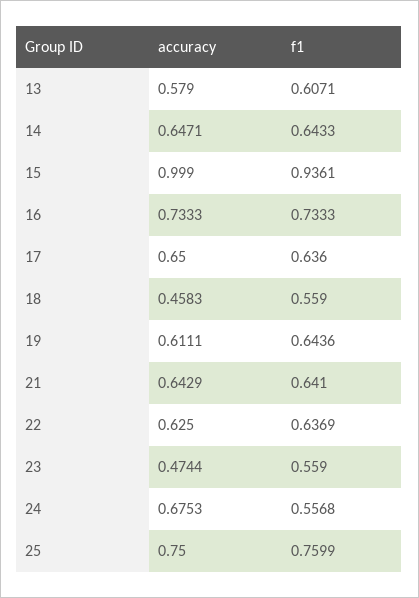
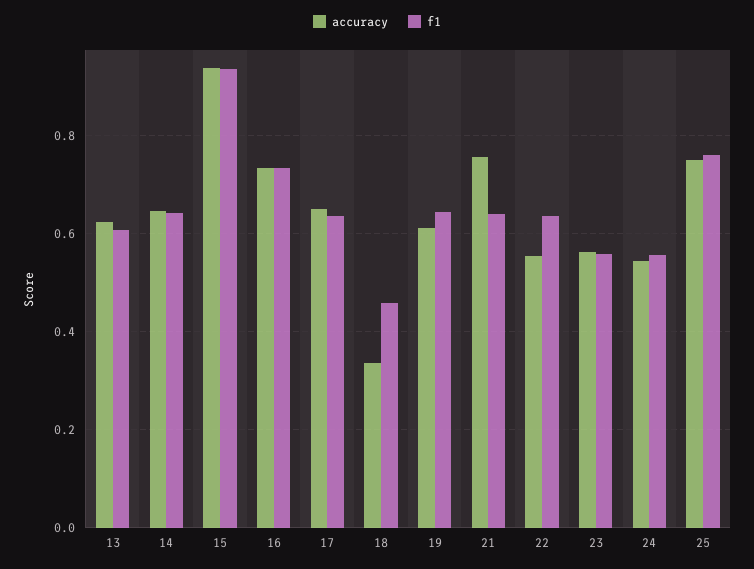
  {
    "accuracy": {
-     "13": 0.579,
+     "13": 0.62,
      "14": 0.6471,
-     "15": 0.999,
+     "15": 0.94,
      "16": 0.7333,
      "17": 0.65,
-     "18": 0.4583,
+     "18": 0.34,
      "19": 0.6111,
-     "21": 0.6429,
+     "21": 0.76,
-     "22": 0.625,
+     "22": 0.56,
-     "23": 0.4744,
+     "23": 0.56,
-     "24": 0.6753,
+     "24": 0.54,
      "25": 0.75
    },
    "f1": {
      "13": 0.6071,
      "14": 0.6433,
      "15": 0.9361,
      "16": 0.7333,
      "17": 0.636,
-     "18": 0.559,
+     "18": 0.46,
      "19": 0.6436,
      "21": 0.641,
      "22": 0.6369,
      "23": 0.559,
      "24": 0.5568,
      "25": 0.7599
    }
  }

